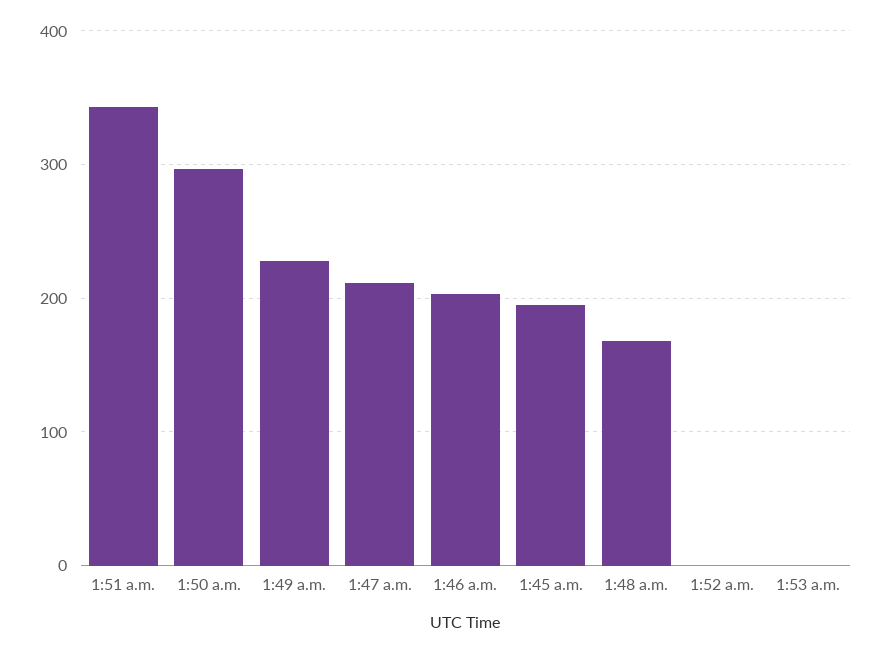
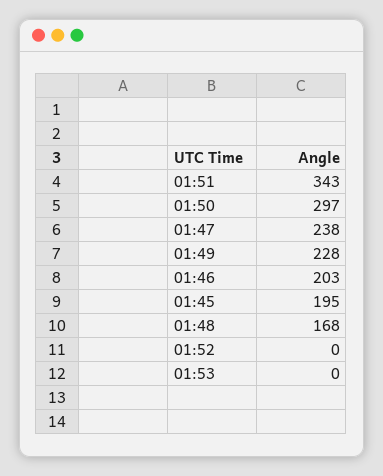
  {
    "1:51 a.m.": 343,
    "1:50 a.m.": 297,
    "1:49 a.m.": 228,
-   "1:47 a.m.": 210,
+   "1:47 a.m.": 238,
    "1:46 a.m.": 203,
    "1:45 a.m.": 195,
    "1:48 a.m.": 168,
    "1:52 a.m.": 0,
    "1:53 a.m.": 0
  }

